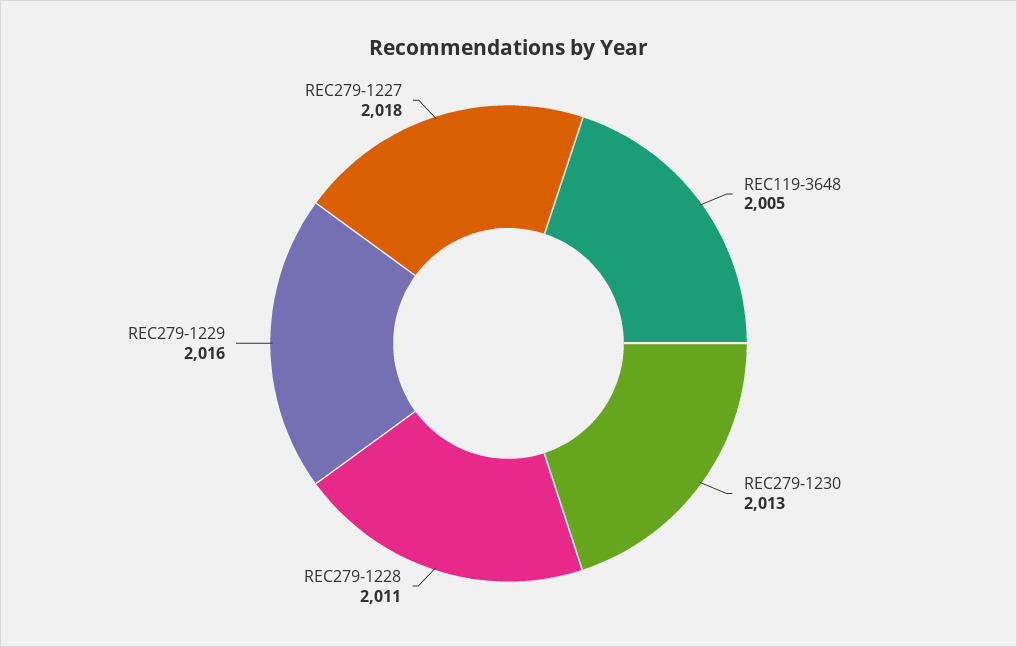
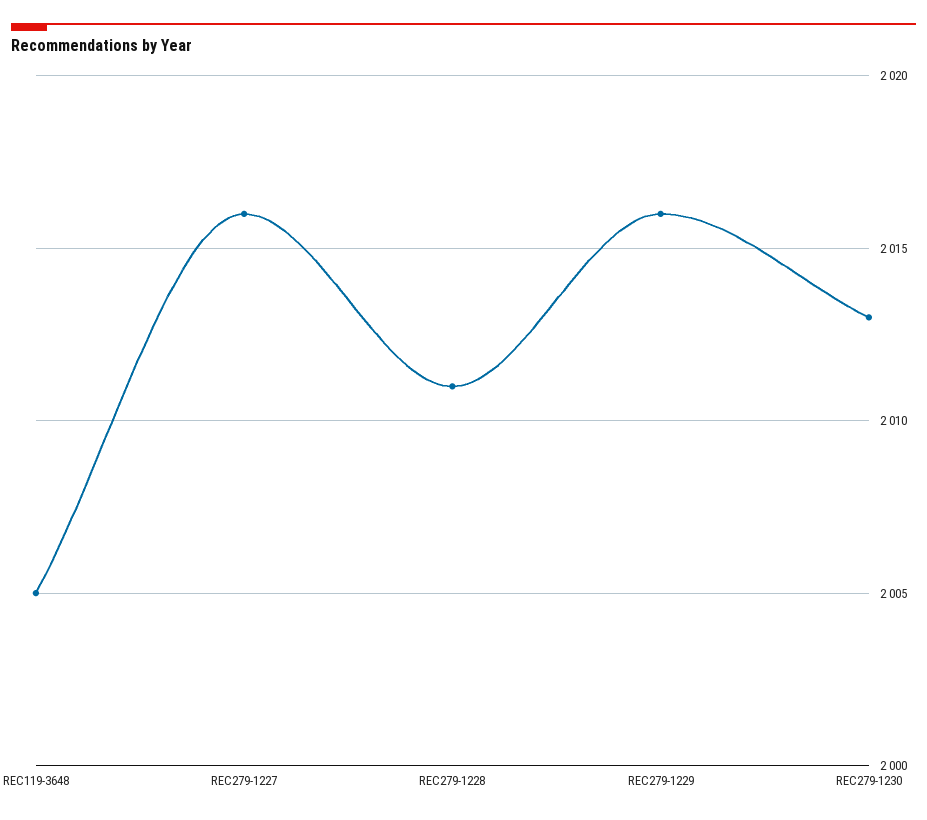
  {
    "REC119-3648": 2005,
    "REC279-1230": 2013,
    "REC279-1228": 2011,
    "REC279-1229": 2016,
-   "REC279-1227": 2018
+   "REC279-1227": 2016
  }

